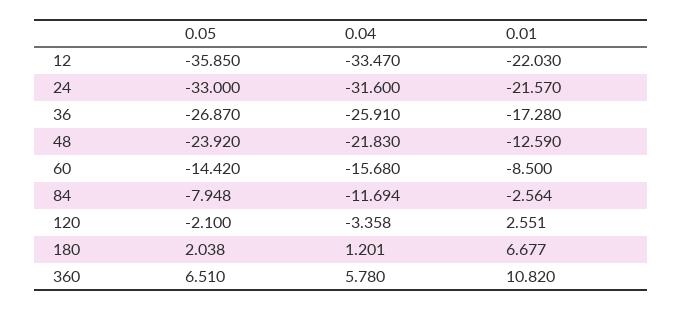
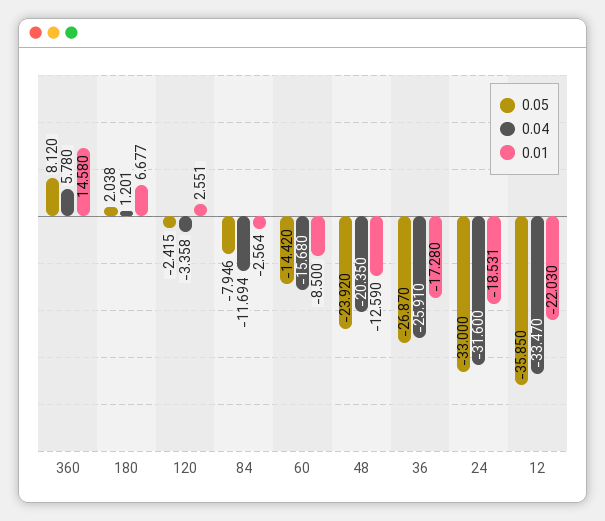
  {
    "0.05": {
      "12": -35.85,
      "24": -33,
      "36": -26.87,
      "48": -23.92,
      "60": -14.42,
-     "84": -7.948,
+     "84": -7.946,
-     "120": -2.1,
+     "120": -2.415,
      "180": 2.038,
-     "360": 6.51
+     "360": 8.12
    },
    "0.04": {
      "12": -33.47,
      "24": -31.6,
      "36": -25.91,
-     "48": -21.83,
+     "48": -20.35,
      "60": -15.68,
      "84": -11.694,
      "120": -3.358,
      "180": 1.201,
      "360": 5.78
    },
    "0.01": {
      "12": -22.03,
-     "24": -21.57,
+     "24": -18.531,
      "36": -17.28,
      "48": -12.59,
      "60": -8.5,
      "84": -2.564,
      "120": 2.551,
      "180": 6.677,
-     "360": 10.82
+     "360": 14.58
    }
  }

